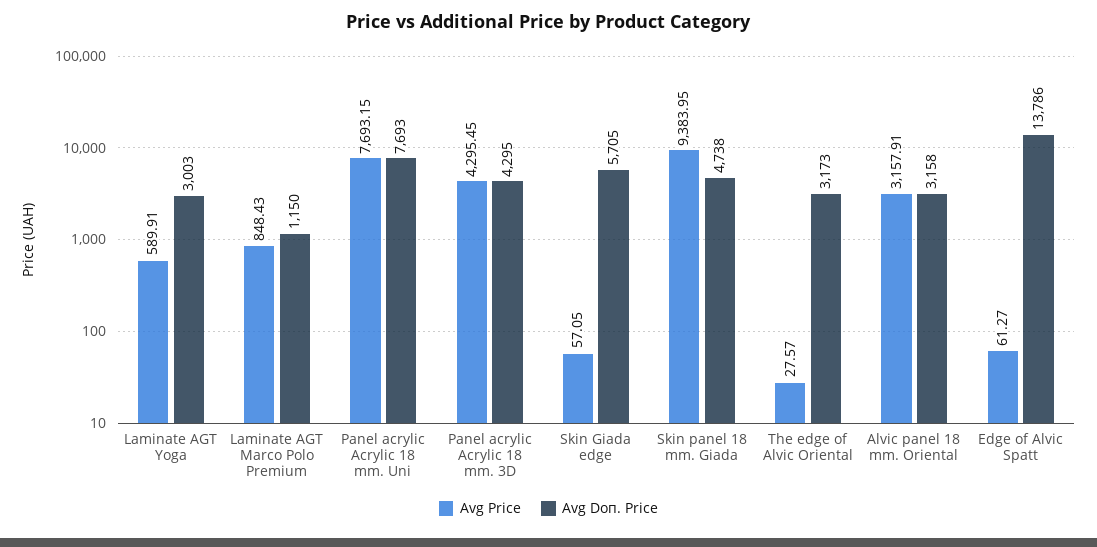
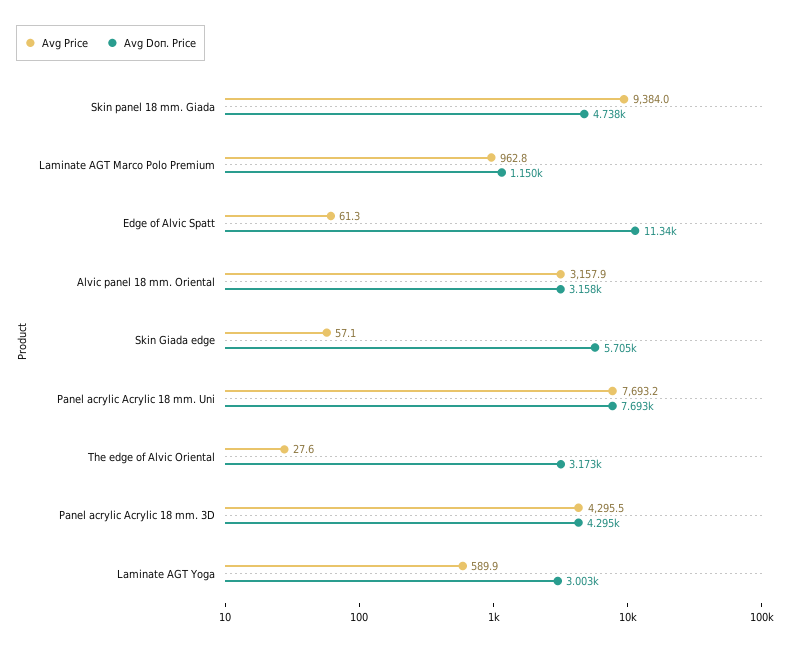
  {
    "Avg Price": {
      "Laminate AGT Yoga": 589.91,
-     "Laminate AGT Marco Polo Premium": 848.43,
+     "Laminate AGT Marco Polo Premium": 962.8,
      "Panel acrylic Acrylic 18 mm. Uni": 7693.15,
      "Panel acrylic Acrylic 18 mm. 3D": 4295.45,
      "Skin Giada edge": 57.05,
      "Skin panel 18 mm. Giada": 9383.95,
      "The edge of Alvic Oriental": 27.57,
      "Alvic panel 18 mm. Oriental": 3157.91,
      "Edge of Alvic Spatt": 61.27
    },
    "Avg Doп. Price": {
      "Laminate AGT Yoga": 3003,
      "Laminate AGT Marco Polo Premium": 1150,
      "Panel acrylic Acrylic 18 mm. Uni": 7693,
      "Panel acrylic Acrylic 18 mm. 3D": 4295,
      "Skin Giada edge": 5705,
      "Skin panel 18 mm. Giada": 4738,
      "The edge of Alvic Oriental": 3173,
      "Alvic panel 18 mm. Oriental": 3158,
-     "Edge of Alvic Spatt": 13786
+     "Edge of Alvic Spatt": 11340
    }
  }

